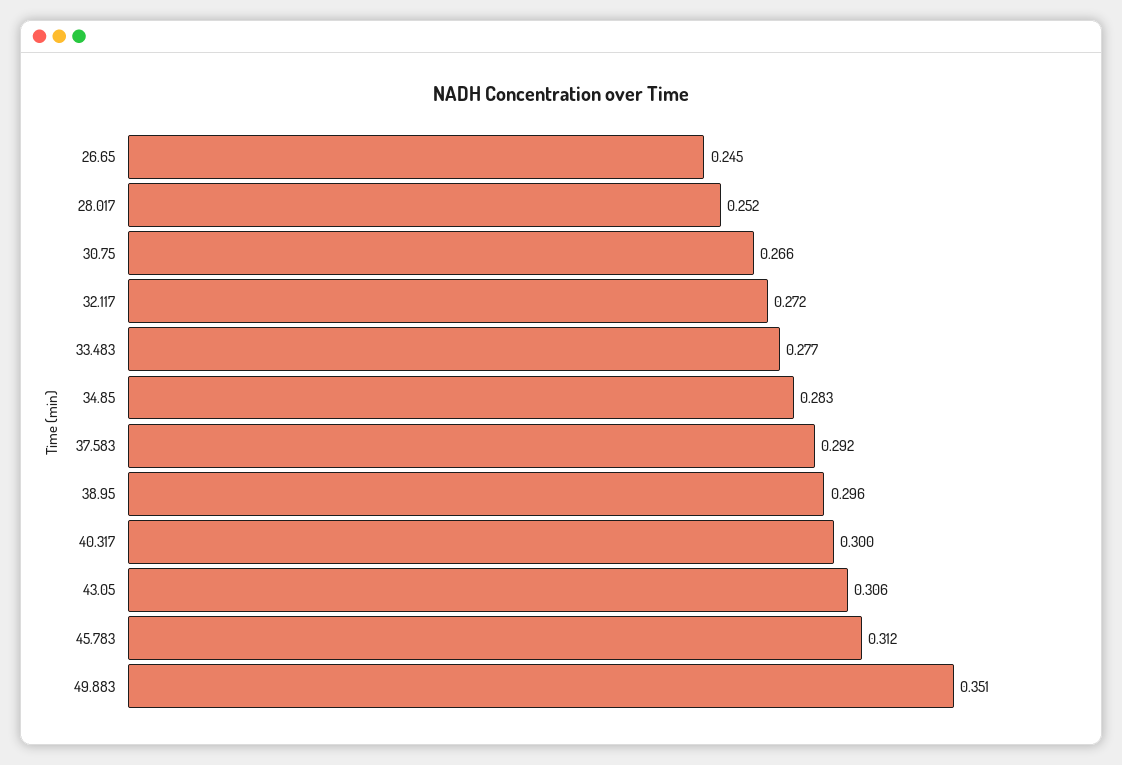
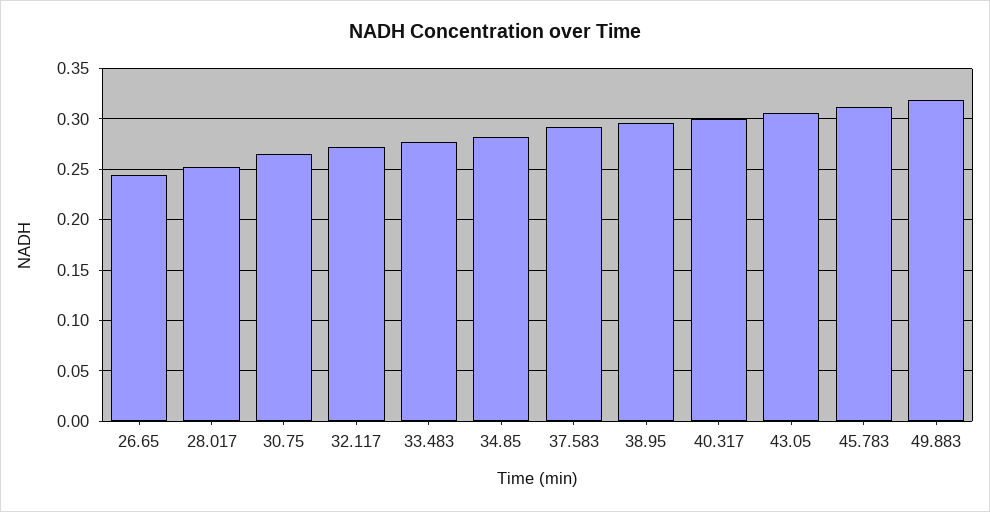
  {
    "26.65": 0.245,
    "28.017": 0.252,
    "30.75": 0.266,
    "32.117": 0.272,
    "33.483": 0.277,
    "34.85": 0.283,
    "37.583": 0.292,
    "38.95": 0.296,
    "40.317": 0.3,
    "43.05": 0.306,
    "45.783": 0.312,
-   "49.883": 0.351
+   "49.883": 0.32
  }

